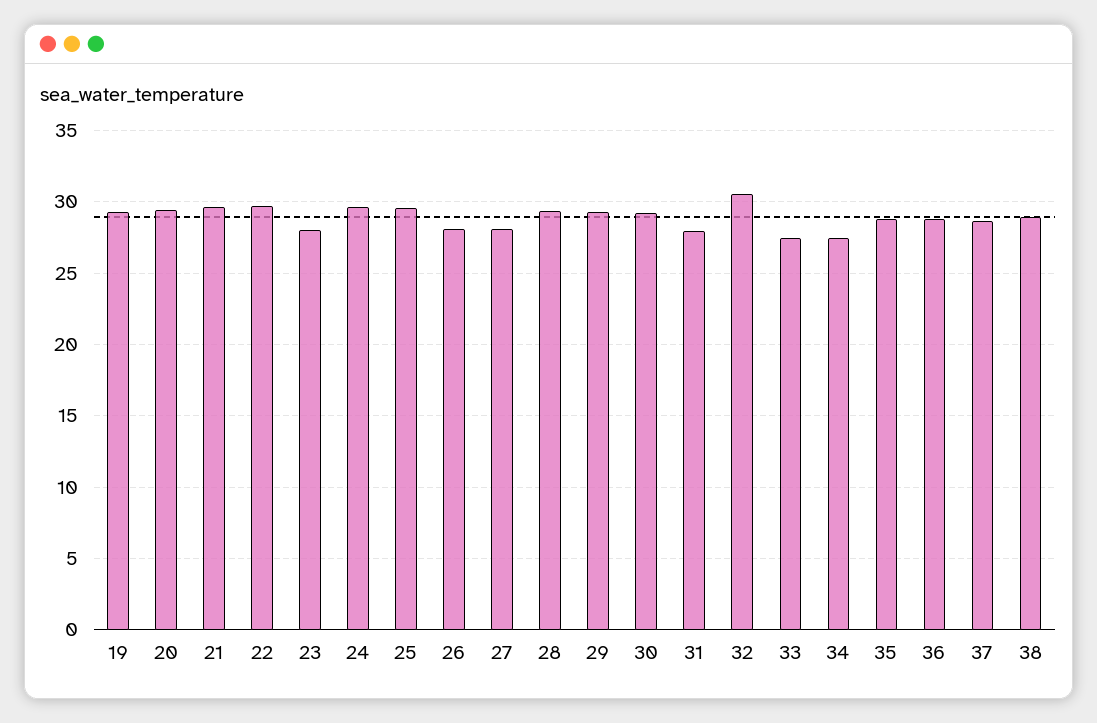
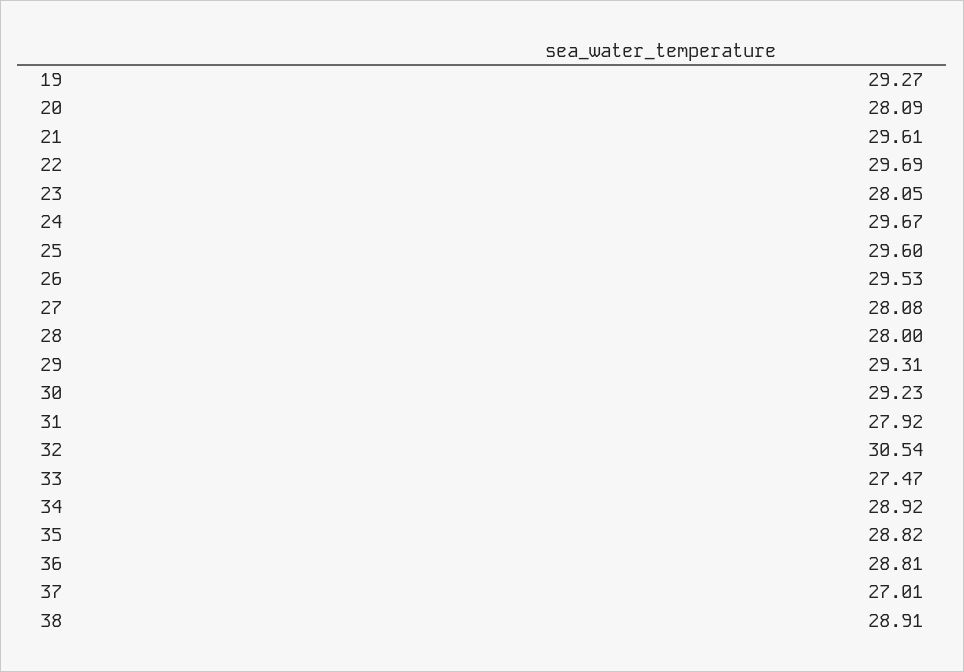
  {
    "19": 29.27,
-   "20": 29.5,
+   "20": 28.09,
    "21": 29.61,
    "22": 29.69,
    "23": 28.05,
    "24": 29.67,
    "25": 29.6,
-   "26": 28,
+   "26": 29.53,
    "27": 28.08,
-   "28": 29.5,
+   "28": 28,
    "29": 29.31,
    "30": 29.23,
    "31": 27.92,
    "32": 30.54,
    "33": 27.47,
-   "34": 27.5,
+   "34": 28.92,
    "35": 28.82,
    "36": 28.81,
-   "37": 28.5,
+   "37": 27.01,
    "38": 28.91
  }

